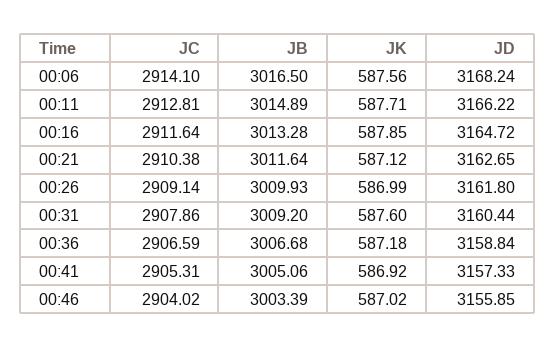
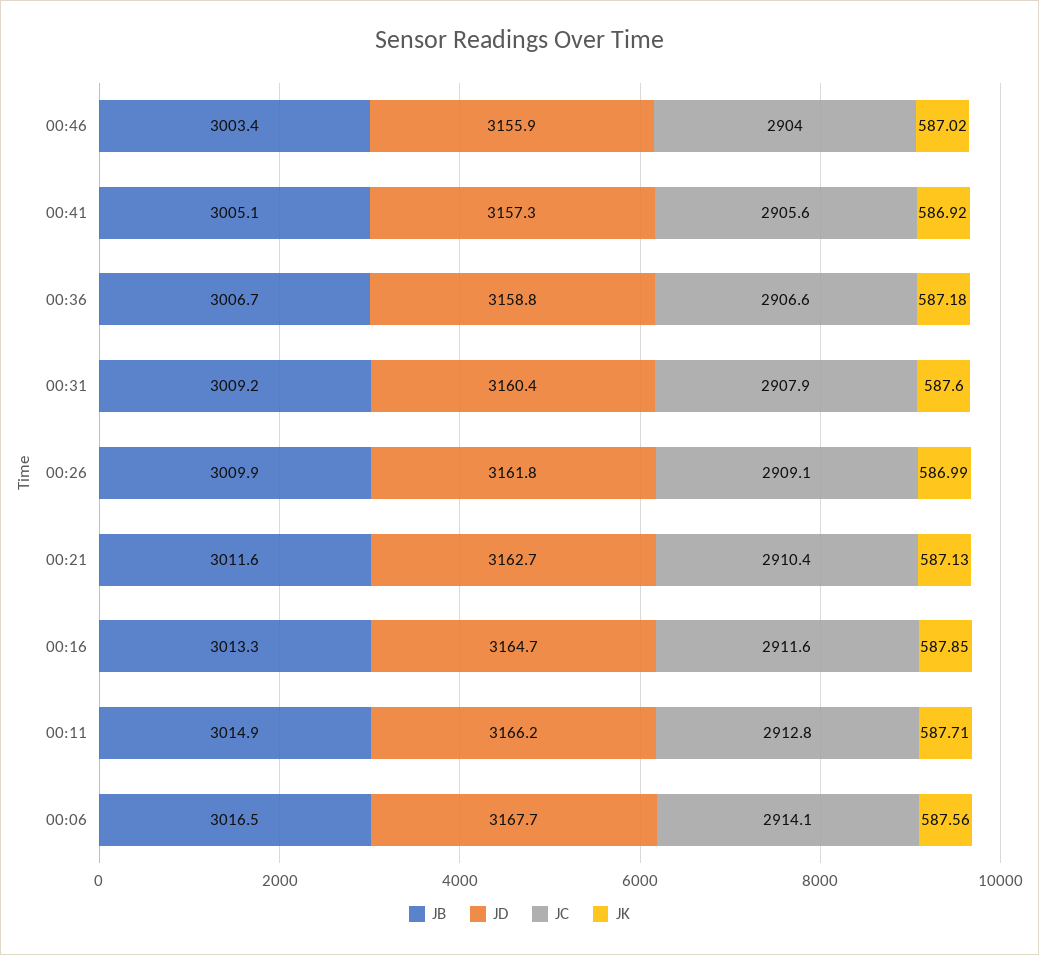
  {
    "JC": {
      "00:06": 2914.1,
      "00:11": 2912.81,
      "00:16": 2911.64,
      "00:21": 2910.38,
      "00:26": 2909.14,
      "00:31": 2907.86,
      "00:36": 2906.59,
-     "00:41": 2905.31,
+     "00:41": 2905.6,
      "00:46": 2904.02
    },
    "JB": {
      "00:06": 3016.5,
      "00:11": 3014.89,
      "00:16": 3013.28,
      "00:21": 3011.64,
      "00:26": 3009.93,
      "00:31": 3009.2,
      "00:36": 3006.68,
      "00:41": 3005.06,
      "00:46": 3003.39
    },
    "JK": {
      "00:06": 587.56,
      "00:11": 587.71,
      "00:16": 587.85,
-     "00:21": 587.12,
+     "00:21": 587.13,
      "00:26": 586.99,
      "00:31": 587.6,
      "00:36": 587.18,
      "00:41": 586.92,
      "00:46": 587.02
    },
    "JD": {
-     "00:06": 3168.24,
+     "00:06": 3167.7,
      "00:11": 3166.22,
      "00:16": 3164.72,
      "00:21": 3162.65,
      "00:26": 3161.8,
      "00:31": 3160.44,
      "00:36": 3158.84,
      "00:41": 3157.33,
      "00:46": 3155.85
    }
  }

